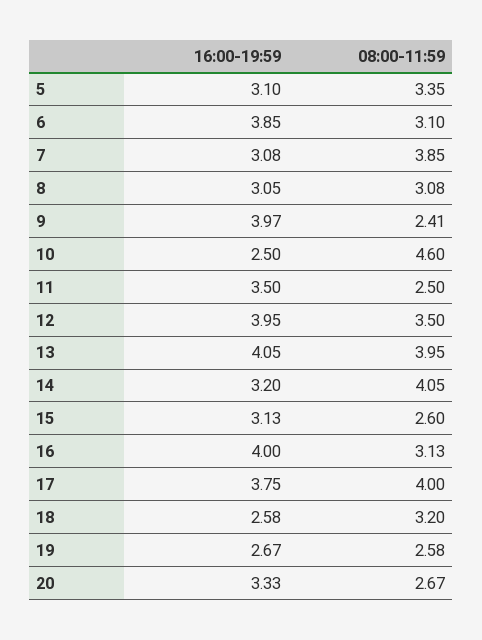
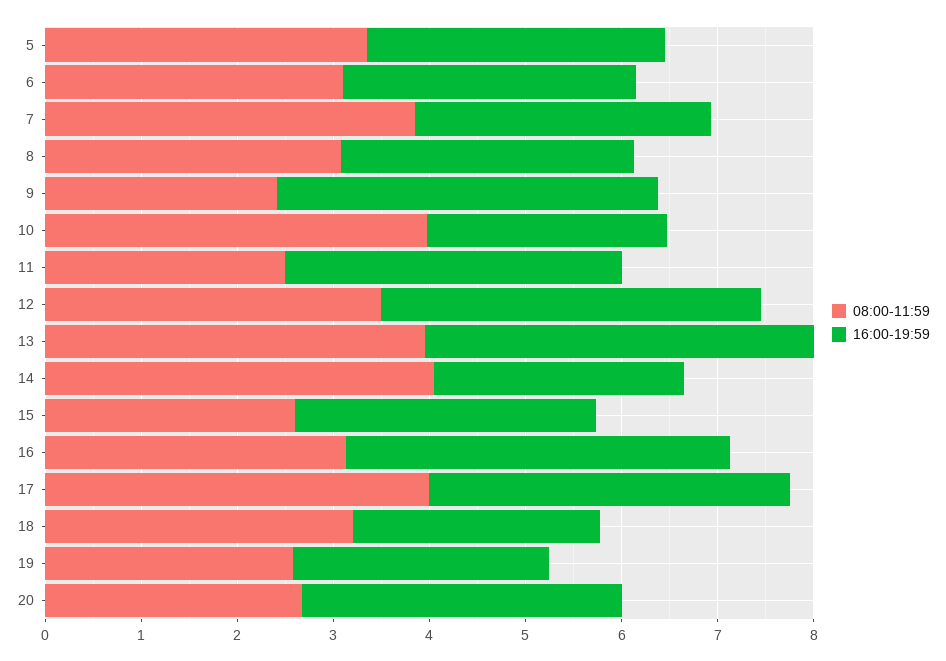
  {
    "16:00-19:59": {
      "5": 3.1,
-     "6": 3.85,
+     "6": 3,
      "7": 3.08,
      "8": 3.05,
      "9": 3.97,
      "10": 2.5,
      "11": 3.5,
      "12": 3.95,
      "13": 4.05,
-     "14": 3.2,
+     "14": 2.6,
      "15": 3.13,
      "16": 4,
      "17": 3.75,
      "18": 2.58,
      "19": 2.67,
      "20": 3.33
    },
    "08:00-11:59": {
      "5": 3.35,
      "6": 3.1,
      "7": 3.85,
      "8": 3.08,
      "9": 2.41,
-     "10": 4.6,
+     "10": 4,
      "11": 2.5,
      "12": 3.5,
      "13": 3.95,
      "14": 4.05,
      "15": 2.6,
      "16": 3.13,
      "17": 4,
      "18": 3.2,
      "19": 2.58,
      "20": 2.67
    }
  }

